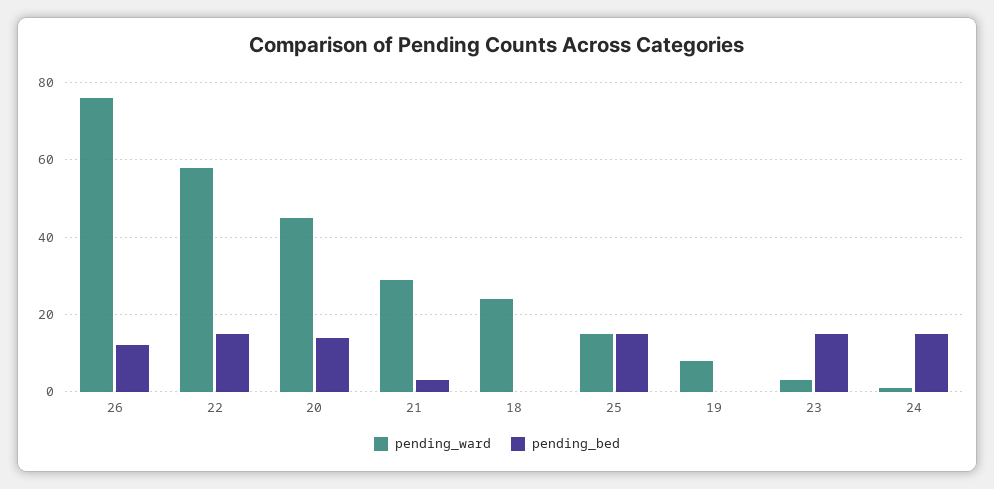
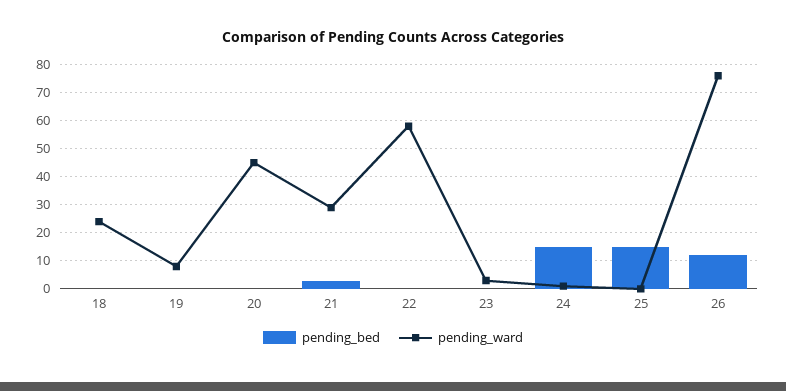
  {
    "pending_ward": {
      "26": 75,
      "22": 60,
      "20": 45,
      "21": 30,
      "18": 25,
-     "25": 15,
+     "25": 0,
      "19": 10,
      "23": 5,
      "24": 0
    },
    "pending_bed": {
      "26": 10,
-     "22": 15,
+     "22": 0,
-     "20": 15,
+     "20": 0,
      "21": 5,
      "18": 0,
      "25": 15,
      "19": 0,
-     "23": 15,
+     "23": 0,
      "24": 15
    }
  }

